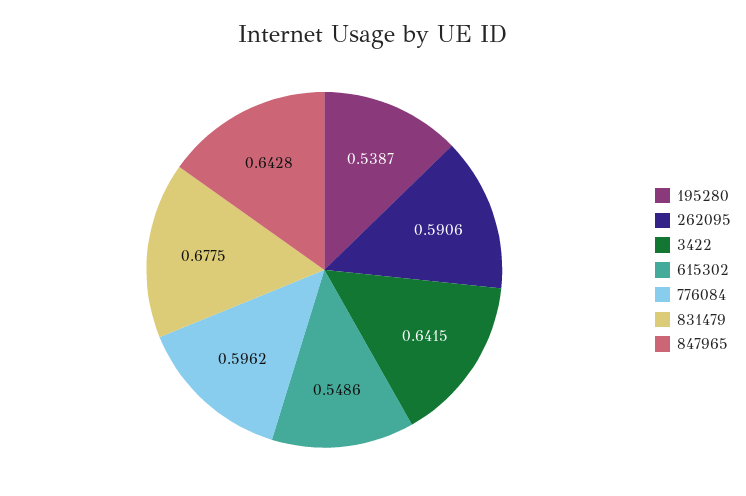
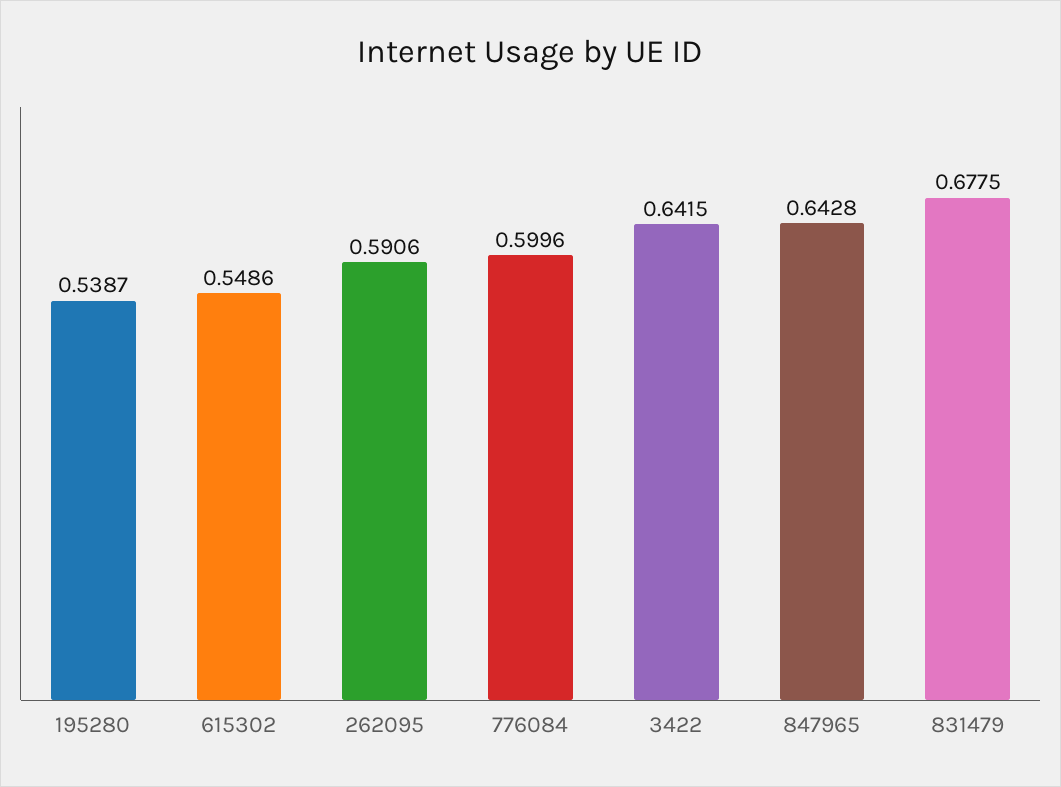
  {
    "195280": 0.5387,
    "262095": 0.5906,
    "3422": 0.6415,
    "615302": 0.5486,
-   "776084": 0.5962,
+   "776084": 0.5996,
    "831479": 0.6775,
    "847965": 0.6428
  }

